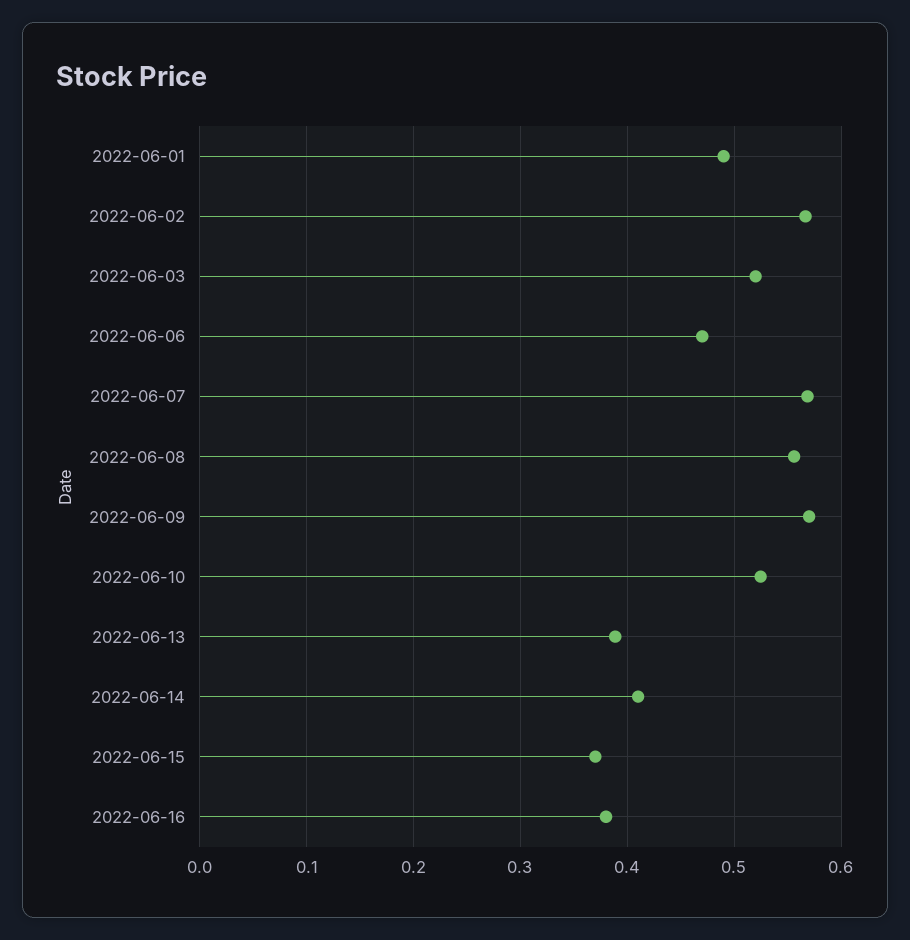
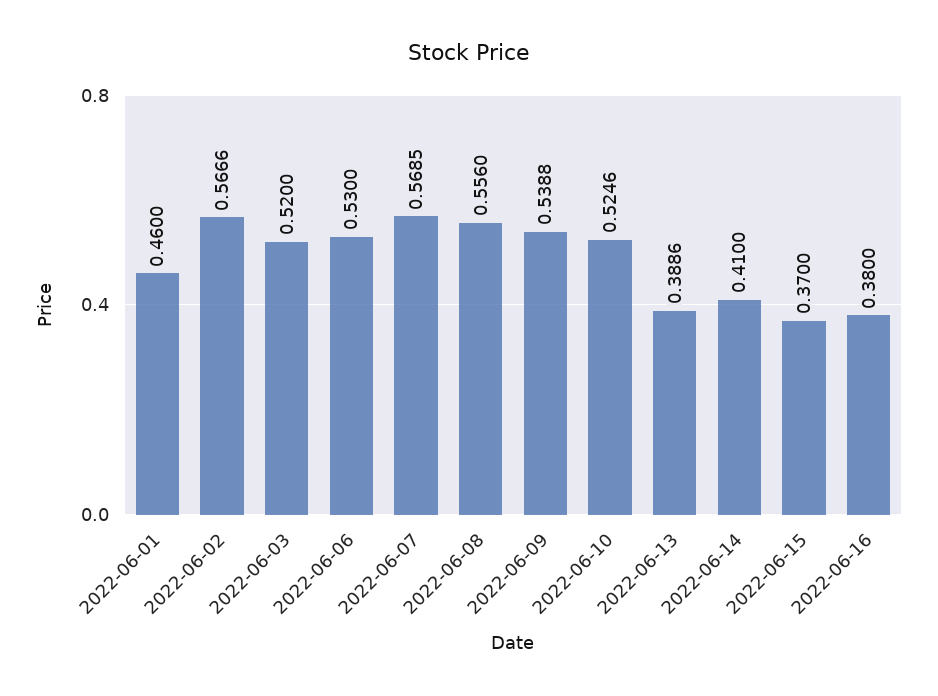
  {
-   "2022-06-01": 0.49,
+   "2022-06-01": 0.46,
    "2022-06-02": 0.5666,
    "2022-06-03": 0.52,
-   "2022-06-06": 0.47,
+   "2022-06-06": 0.53,
    "2022-06-07": 0.5685,
    "2022-06-08": 0.556,
-   "2022-06-09": 0.57,
+   "2022-06-09": 0.5388,
    "2022-06-10": 0.5246,
    "2022-06-13": 0.3886,
    "2022-06-14": 0.41,
    "2022-06-15": 0.37,
    "2022-06-16": 0.38
  }

